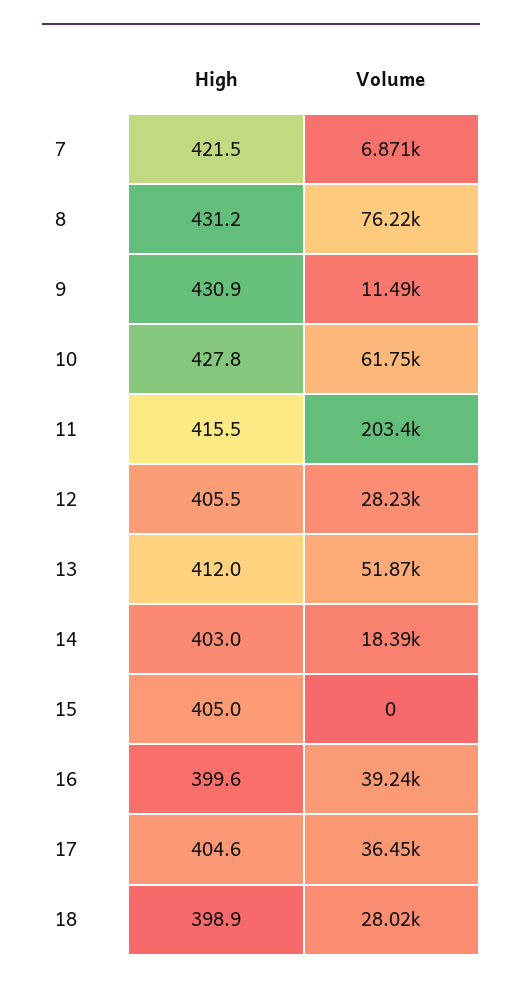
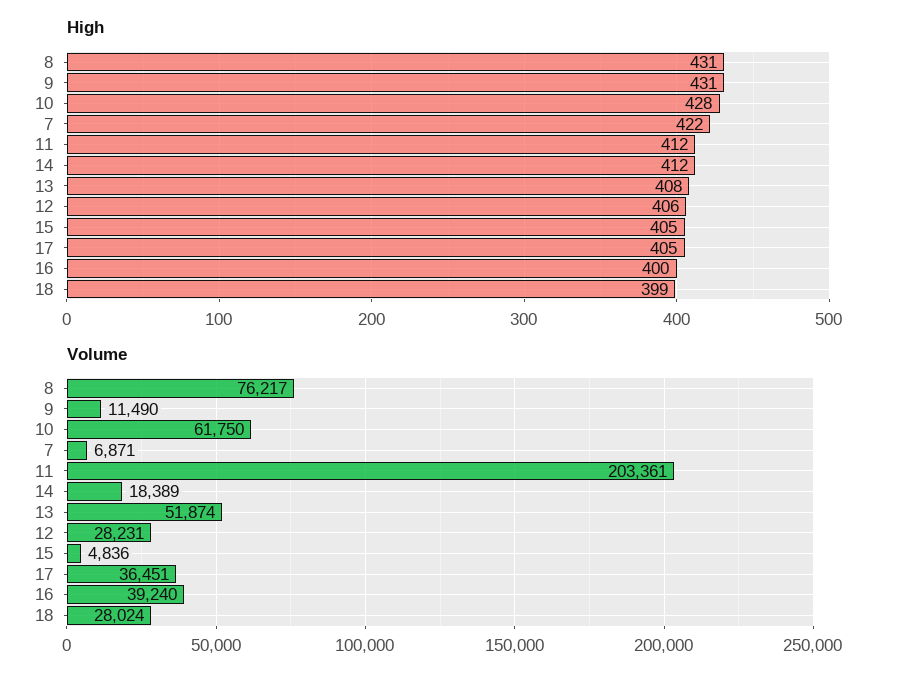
  {
    "High": {
      "7": 421.5,
      "8": 431.2,
      "9": 430.9,
      "10": 427.8,
-     "11": 415.5,
+     "11": 412,
      "12": 405.5,
-     "13": 412,
+     "13": 408,
-     "14": 403,
+     "14": 412,
      "15": 405,
      "16": 399.6,
      "17": 404.6,
      "18": 398.9
    },
    "Volume": {
      "7": 6871,
      "8": 76217,
      "9": 11490,
      "10": 61750,
      "11": 203361,
      "12": 28231,
      "13": 51874,
      "14": 18389,
-     "15": 0,
+     "15": 4836,
      "16": 39240,
      "17": 36451,
      "18": 28024
    }
  }

